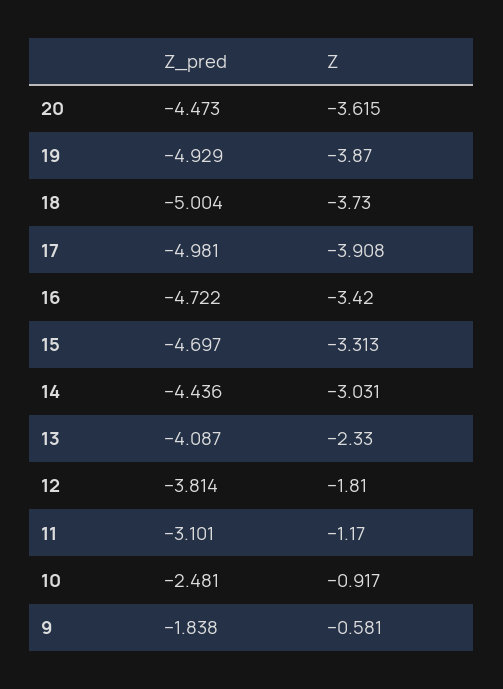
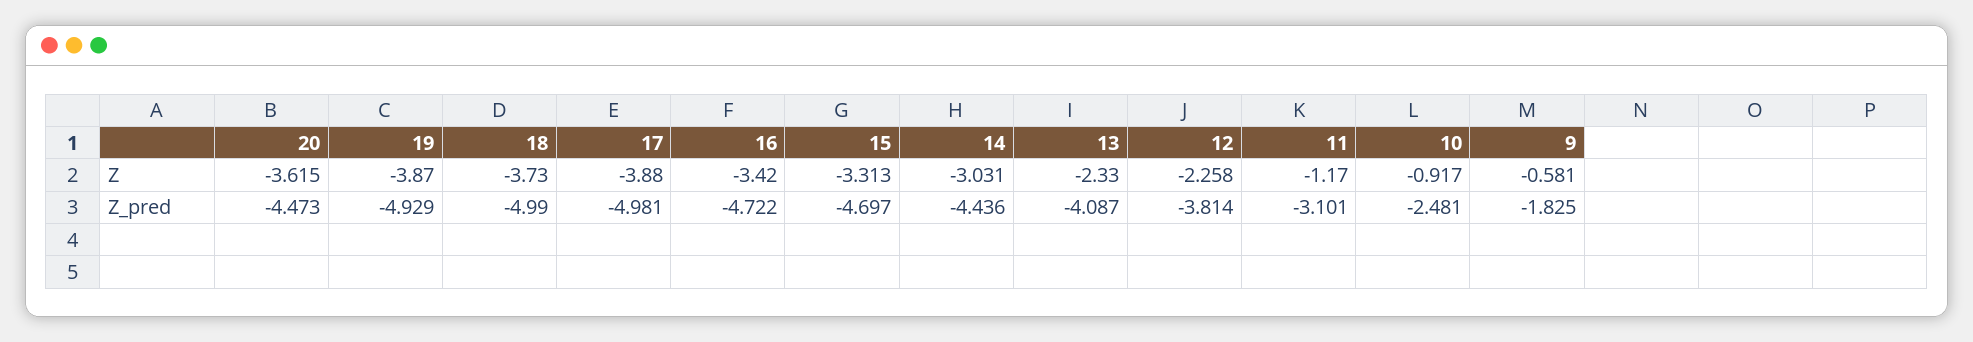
  {
    "Z_pred": {
      "20": -4.473,
      "19": -4.929,
-     "18": -5.004,
+     "18": -4.99,
      "17": -4.981,
      "16": -4.722,
      "15": -4.697,
      "14": -4.436,
      "13": -4.087,
      "12": -3.814,
      "11": -3.101,
      "10": -2.481,
-     "9": -1.838
+     "9": -1.825
    },
    "Z": {
      "20": -3.615,
      "19": -3.87,
      "18": -3.73,
-     "17": -3.908,
+     "17": -3.88,
      "16": -3.42,
      "15": -3.313,
      "14": -3.031,
      "13": -2.33,
-     "12": -1.81,
+     "12": -2.258,
      "11": -1.17,
      "10": -0.917,
      "9": -0.581
    }
  }

